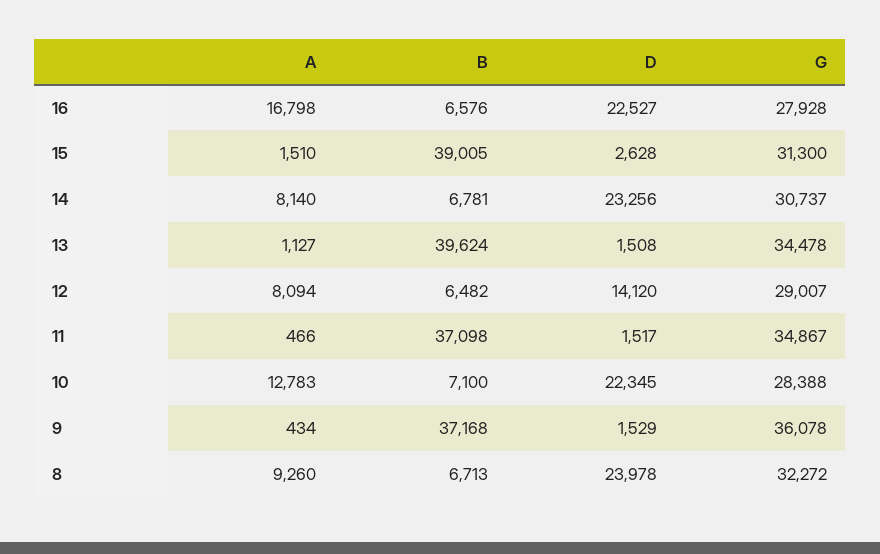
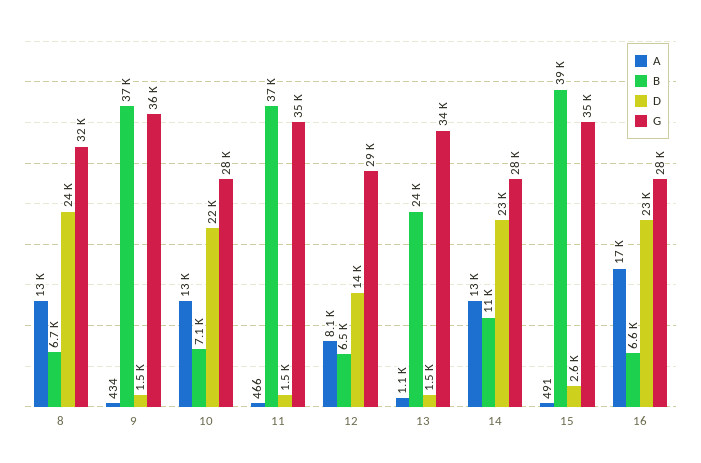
  {
    "A": {
      "16": 16798,
-     "15": 1510,
+     "15": 491,
-     "14": 8140,
+     "14": 13000,
      "13": 1127,
      "12": 8094,
      "11": 466,
      "10": 12783,
      "9": 434,
-     "8": 9260
+     "8": 13000
    },
    "B": {
      "16": 6576,
      "15": 39005,
-     "14": 6781,
+     "14": 11000,
-     "13": 39624,
+     "13": 24000,
      "12": 6482,
      "11": 37098,
      "10": 7100,
      "9": 37168,
      "8": 6713
    },
    "D": {
      "16": 22527,
      "15": 2628,
      "14": 23256,
      "13": 1508,
      "12": 14120,
      "11": 1517,
      "10": 22345,
      "9": 1529,
      "8": 23978
    },
    "G": {
      "16": 27928,
-     "15": 31300,
+     "15": 35000,
-     "14": 30737,
+     "14": 28000,
      "13": 34478,
      "12": 29007,
      "11": 34867,
      "10": 28388,
      "9": 36078,
      "8": 32272
    }
  }

